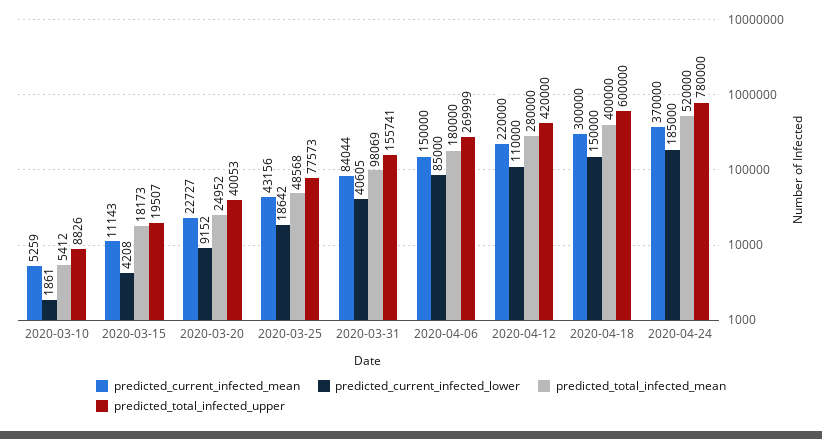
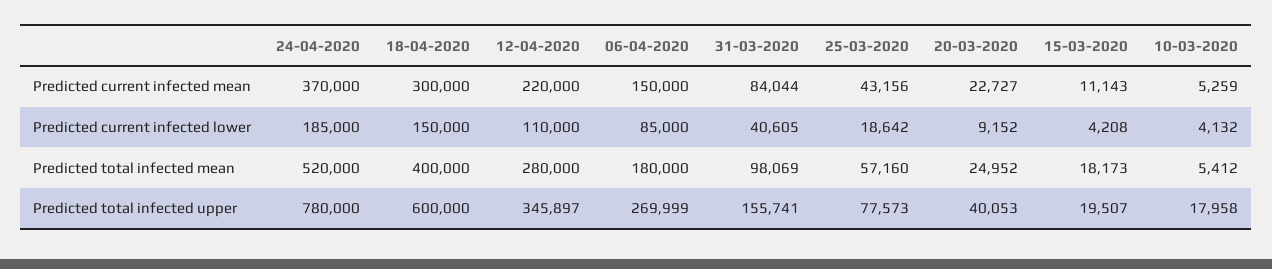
  {
    "predicted_current_infected_mean": {
      "2020-03-10": 5259,
      "2020-03-15": 11143,
      "2020-03-20": 22727,
      "2020-03-25": 43156,
      "2020-03-31": 84044,
      "2020-04-06": 150000,
      "2020-04-12": 220000,
      "2020-04-18": 300000,
      "2020-04-24": 370000
    },
    "predicted_current_infected_lower": {
-     "2020-03-10": 1861,
+     "2020-03-10": 4132,
      "2020-03-15": 4208,
      "2020-03-20": 9152,
      "2020-03-25": 18642,
      "2020-03-31": 40605,
      "2020-04-06": 85000,
      "2020-04-12": 110000,
      "2020-04-18": 150000,
      "2020-04-24": 185000
    },
    "predicted_total_infected_mean": {
      "2020-03-10": 5412,
      "2020-03-15": 18173,
      "2020-03-20": 24952,
-     "2020-03-25": 48568,
+     "2020-03-25": 57160,
      "2020-03-31": 98069,
      "2020-04-06": 180000,
      "2020-04-12": 280000,
      "2020-04-18": 400000,
      "2020-04-24": 520000
    },
    "predicted_total_infected_upper": {
-     "2020-03-10": 8826,
+     "2020-03-10": 17958,
      "2020-03-15": 19507,
      "2020-03-20": 40053,
      "2020-03-25": 77573,
      "2020-03-31": 155741,
      "2020-04-06": 269999,
-     "2020-04-12": 420000,
+     "2020-04-12": 345897,
      "2020-04-18": 600000,
      "2020-04-24": 780000
    }
  }

